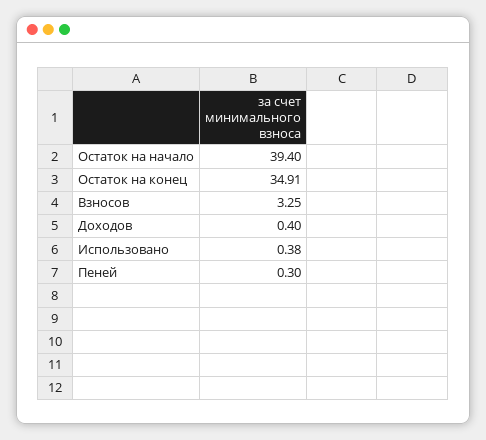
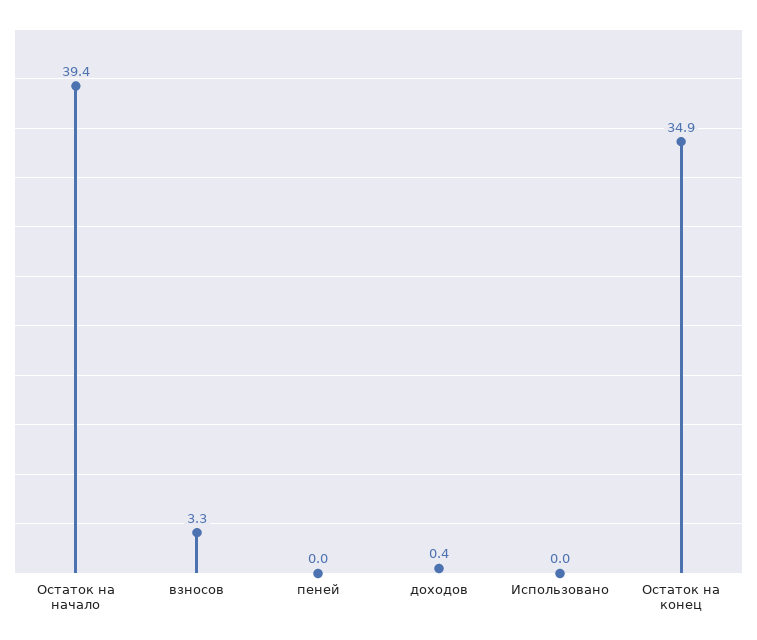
  {
    "Остаток на начало": 39.4,
    "Остаток на конец": 34.91,
    "Взносов": 3.25,
    "Доходов": 0.4,
-   "Использовано": 0.38,
+   "Использовано": 0,
-   "Пеней": 0.3
+   "Пеней": 0
  }

